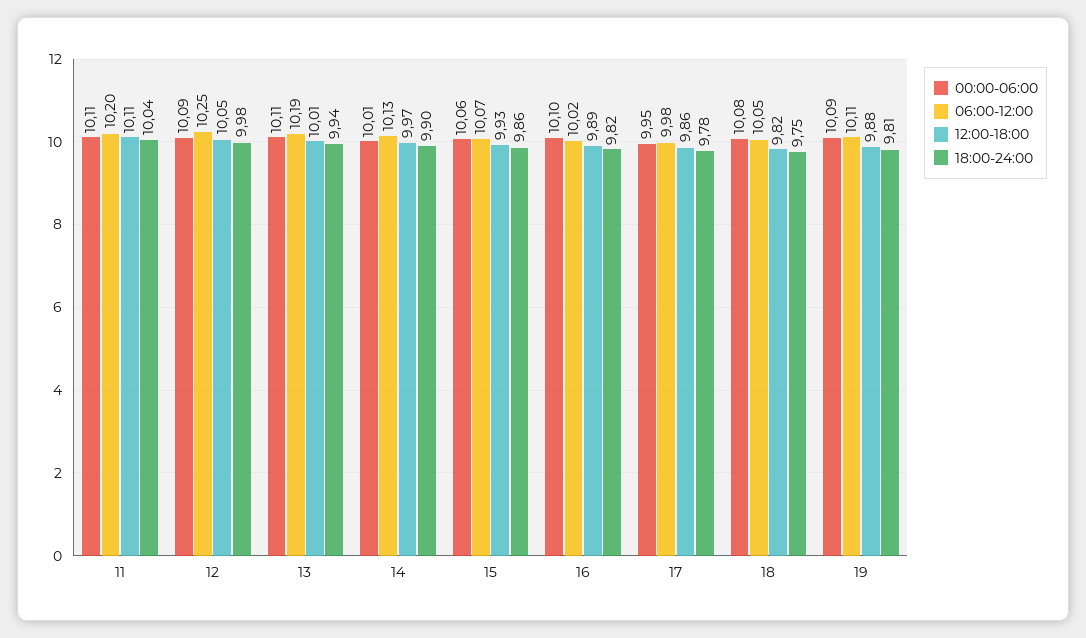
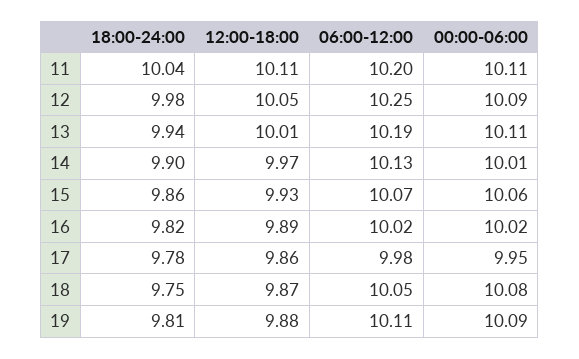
  {
    "00:00-06:00": {
      "11": 10.11,
      "12": 10.09,
      "13": 10.11,
      "14": 10.01,
      "15": 10.06,
-     "16": 10.1,
+     "16": 10.02,
      "17": 9.95,
      "18": 10.08,
      "19": 10.09
    },
    "06:00-12:00": {
      "11": 10.2,
      "12": 10.25,
      "13": 10.19,
      "14": 10.13,
      "15": 10.07,
      "16": 10.02,
      "17": 9.98,
      "18": 10.05,
      "19": 10.11
    },
    "12:00-18:00": {
      "11": 10.11,
      "12": 10.05,
      "13": 10.01,
      "14": 9.97,
      "15": 9.93,
      "16": 9.89,
      "17": 9.86,
-     "18": 9.82,
+     "18": 9.87,
      "19": 9.88
    },
    "18:00-24:00": {
      "11": 10.04,
      "12": 9.98,
      "13": 9.94,
      "14": 9.9,
      "15": 9.86,
      "16": 9.82,
      "17": 9.78,
      "18": 9.75,
      "19": 9.81
    }
  }

